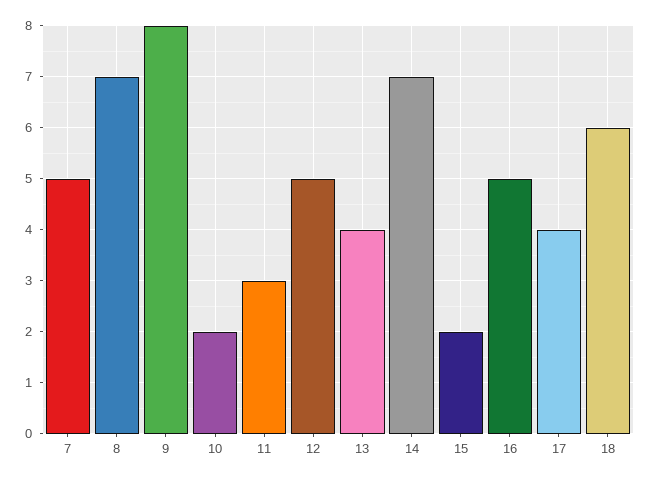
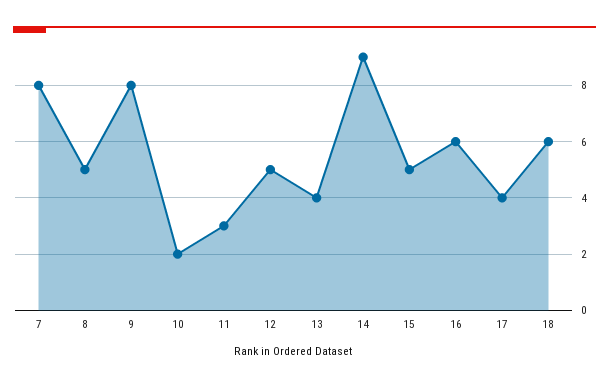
  {
-   "7": 5,
+   "7": 8,
-   "8": 7,
+   "8": 5,
    "9": 8,
    "10": 2,
    "11": 3,
    "12": 5,
    "13": 4,
-   "14": 7,
+   "14": 9,
-   "15": 2,
+   "15": 5,
-   "16": 5,
+   "16": 6,
    "17": 4,
    "18": 6
  }

